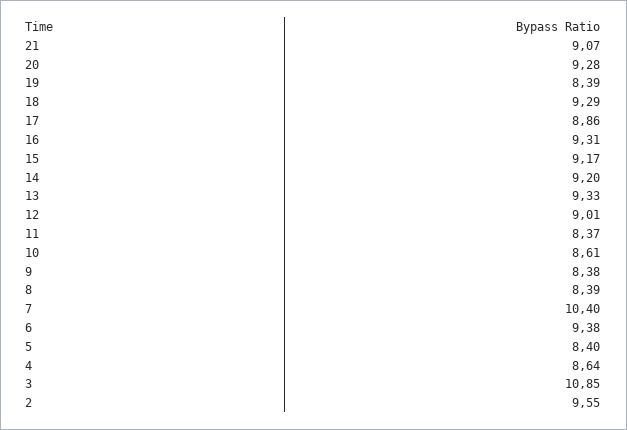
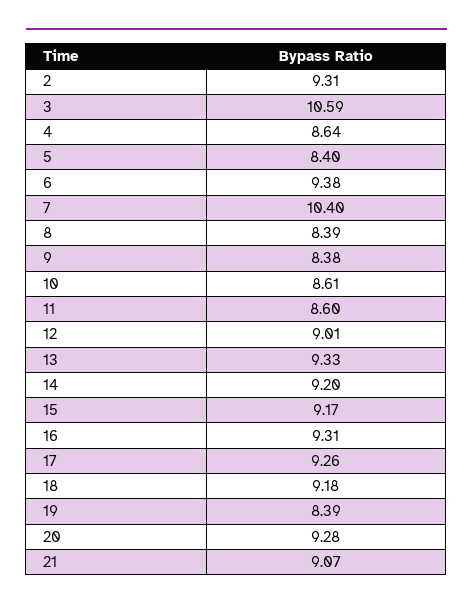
  {
    "21": 9.07,
    "20": 9.28,
    "19": 8.39,
-   "18": 9.29,
+   "18": 9.18,
-   "17": 8.86,
+   "17": 9.26,
    "16": 9.31,
    "15": 9.17,
    "14": 9.2,
    "13": 9.33,
    "12": 9.01,
-   "11": 8.37,
+   "11": 8.6,
    "10": 8.61,
    "9": 8.38,
    "8": 8.39,
    "7": 10.4,
    "6": 9.38,
    "5": 8.4,
    "4": 8.64,
-   "3": 10.85,
+   "3": 10.59,
-   "2": 9.55
+   "2": 9.31
  }

